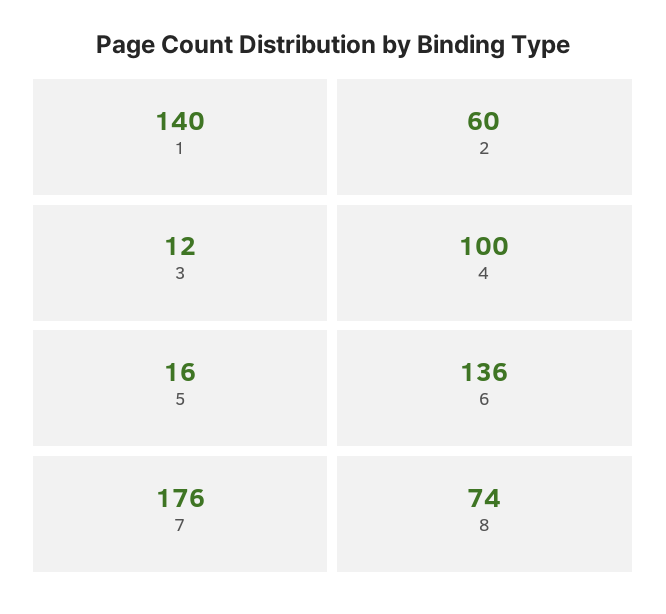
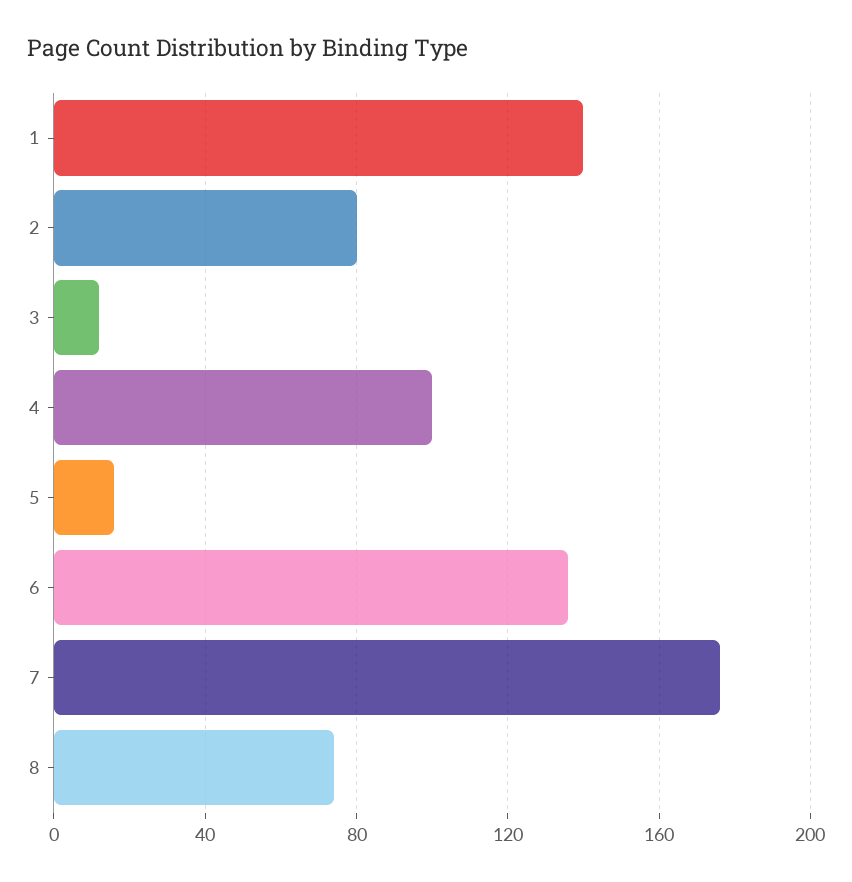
  {
    "1": 140,
-   "2": 60,
+   "2": 80,
    "3": 12,
    "4": 100,
    "5": 16,
    "6": 136,
    "7": 176,
    "8": 74
  }

